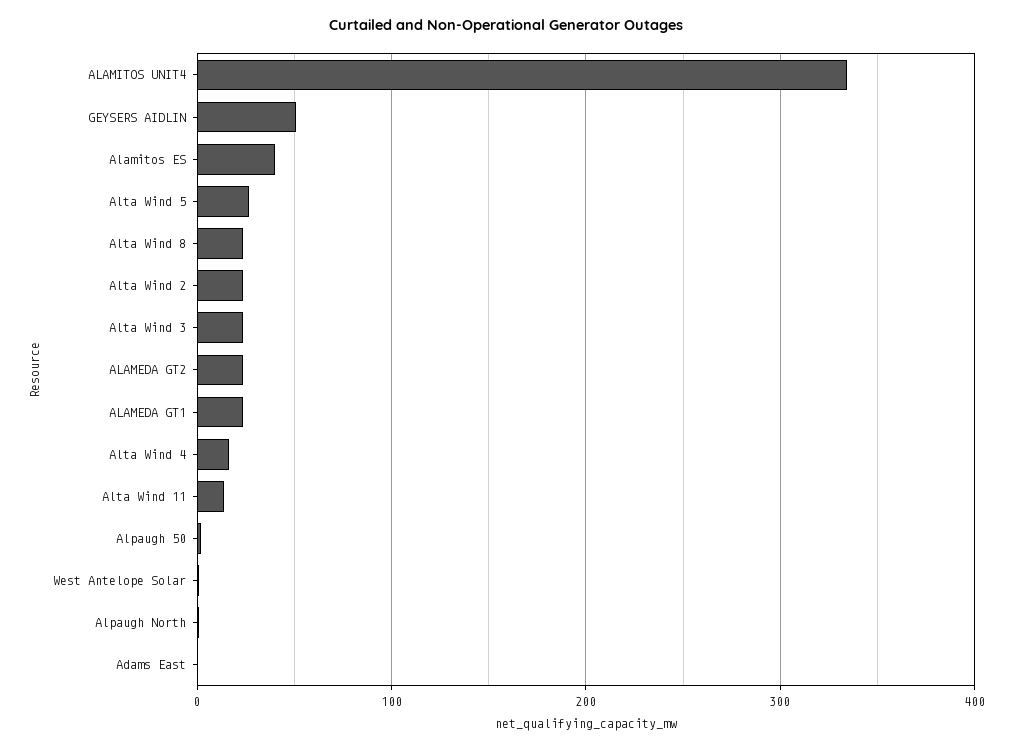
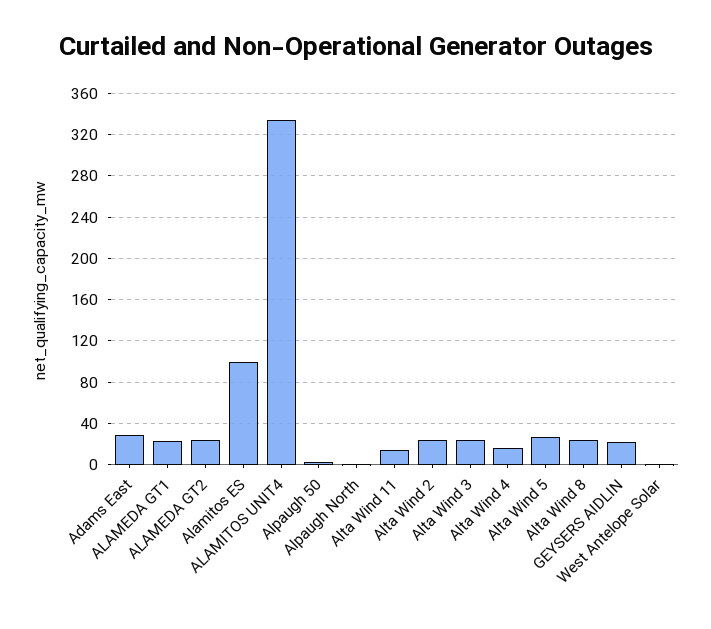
  {
    "ALAMITOS UNIT4": 330,
-   "GEYSERS AIDLIN": 50,
+   "GEYSERS AIDLIN": 20,
-   "Alamitos ES": 40,
+   "Alamitos ES": 100,
    "Alta Wind 5": 30,
    "Alta Wind 8": 20,
    "Alta Wind 2": 20,
    "Alta Wind 3": 20,
    "ALAMEDA GT2": 20,
    "ALAMEDA GT1": 20,
    "Alta Wind 4": 20,
    "Alta Wind 11": 10,
    "Alpaugh 50": 0,
    "West Antelope Solar": 0,
    "Alpaugh North": 0,
-   "Adams East": 0
+   "Adams East": 30
  }

